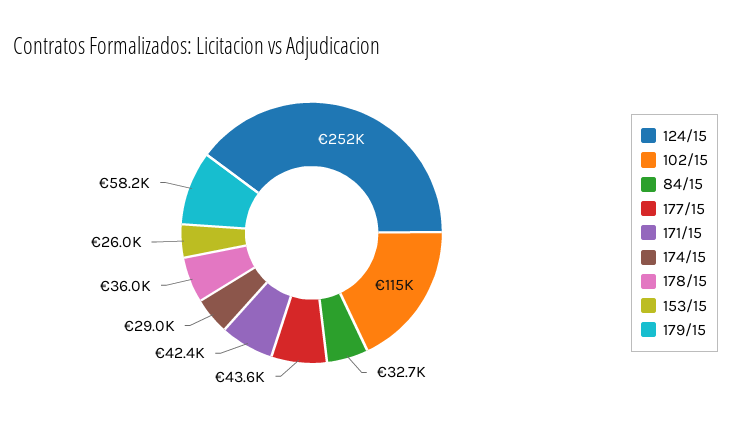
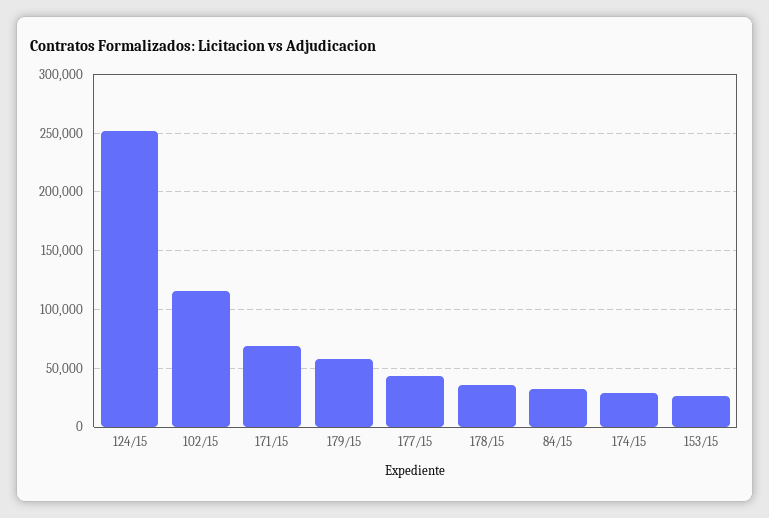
  {
    "124/15": 252000,
    "102/15": 115000,
    "84/15": 32700,
    "177/15": 43600,
-   "171/15": 42400,
+   "171/15": 70000,
    "174/15": 29000,
    "178/15": 36000,
    "153/15": 26000,
    "179/15": 58200
  }

